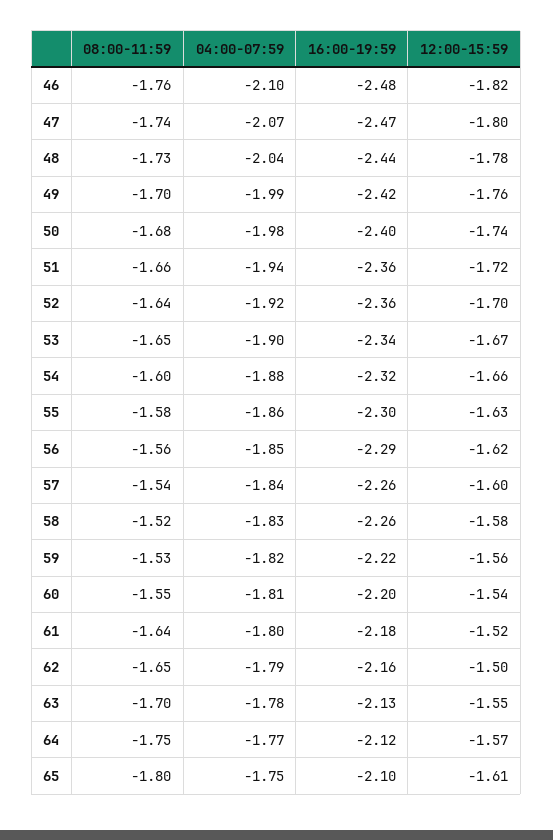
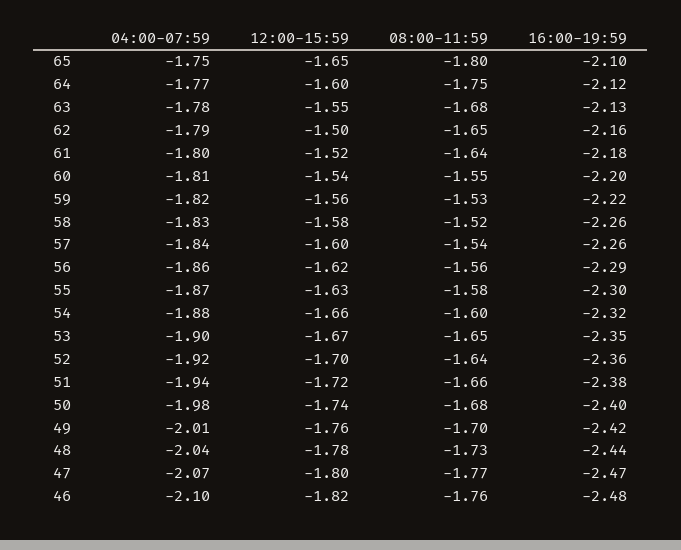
  {
    "08:00-11:59": {
      "46": -1.76,
-     "47": -1.74,
+     "47": -1.77,
      "48": -1.73,
      "49": -1.7,
      "50": -1.68,
      "51": -1.66,
      "52": -1.64,
      "53": -1.65,
      "54": -1.6,
      "55": -1.58,
      "56": -1.56,
      "57": -1.54,
      "58": -1.52,
      "59": -1.53,
      "60": -1.55,
      "61": -1.64,
      "62": -1.65,
-     "63": -1.7,
+     "63": -1.68,
      "64": -1.75,
      "65": -1.8
    },
    "04:00-07:59": {
      "46": -2.1,
      "47": -2.07,
      "48": -2.04,
-     "49": -1.99,
+     "49": -2.01,
      "50": -1.98,
      "51": -1.94,
      "52": -1.92,
      "53": -1.9,
      "54": -1.88,
-     "55": -1.86,
+     "55": -1.87,
-     "56": -1.85,
+     "56": -1.86,
      "57": -1.84,
      "58": -1.83,
      "59": -1.82,
      "60": -1.81,
      "61": -1.8,
      "62": -1.79,
      "63": -1.78,
      "64": -1.77,
      "65": -1.75
    },
    "16:00-19:59": {
      "46": -2.48,
      "47": -2.47,
      "48": -2.44,
      "49": -2.42,
      "50": -2.4,
-     "51": -2.36,
+     "51": -2.38,
      "52": -2.36,
-     "53": -2.34,
+     "53": -2.35,
      "54": -2.32,
      "55": -2.3,
      "56": -2.29,
      "57": -2.26,
      "58": -2.26,
      "59": -2.22,
      "60": -2.2,
      "61": -2.18,
      "62": -2.16,
      "63": -2.13,
      "64": -2.12,
      "65": -2.1
    },
    "12:00-15:59": {
      "46": -1.82,
      "47": -1.8,
      "48": -1.78,
      "49": -1.76,
      "50": -1.74,
      "51": -1.72,
      "52": -1.7,
      "53": -1.67,
      "54": -1.66,
      "55": -1.63,
      "56": -1.62,
      "57": -1.6,
      "58": -1.58,
      "59": -1.56,
      "60": -1.54,
      "61": -1.52,
      "62": -1.5,
      "63": -1.55,
-     "64": -1.57,
+     "64": -1.6,
-     "65": -1.61
+     "65": -1.65
    }
  }

